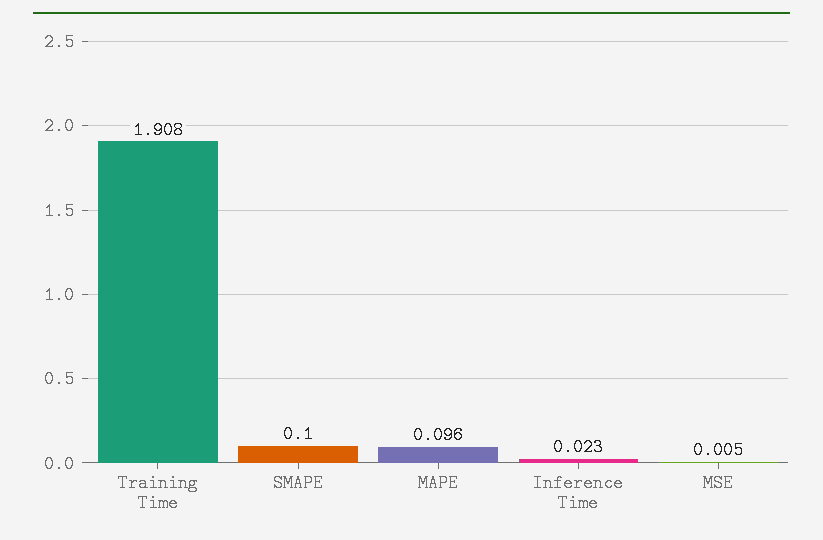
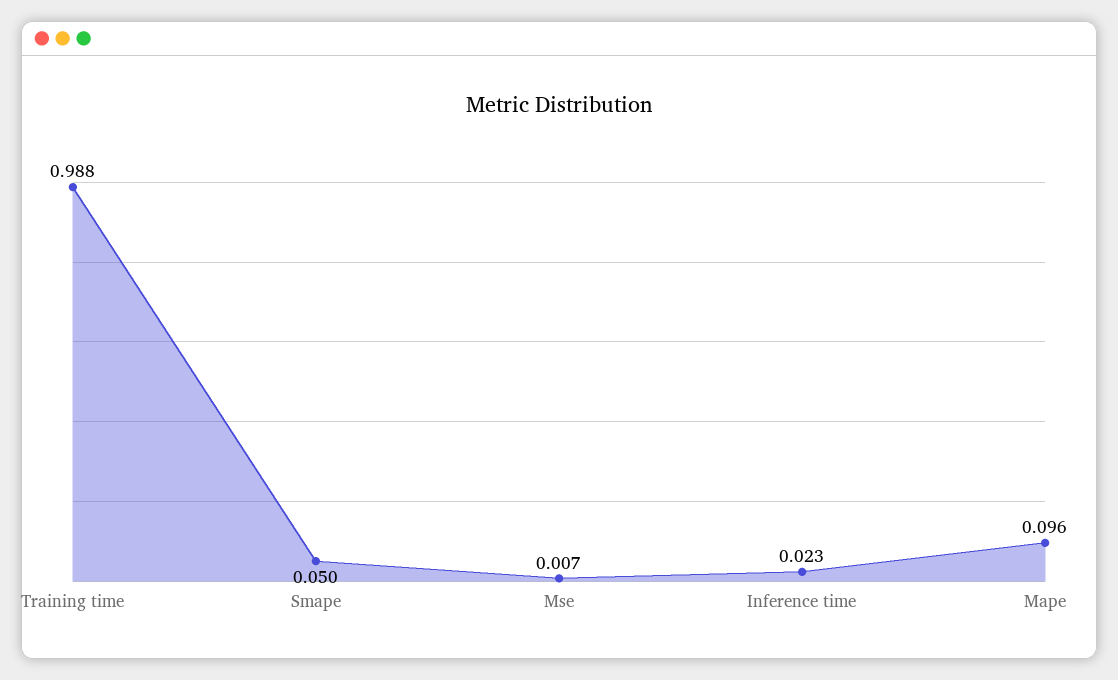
  {
-   "Training Time": 1.908,
+   "Training Time": 0.988,
-   "SMAPE": 0.1,
+   "SMAPE": 0.05,
    "MAPE": 0.096,
    "Inference Time": 0.023,
-   "MSE": 0.005
+   "MSE": 0.007
  }

